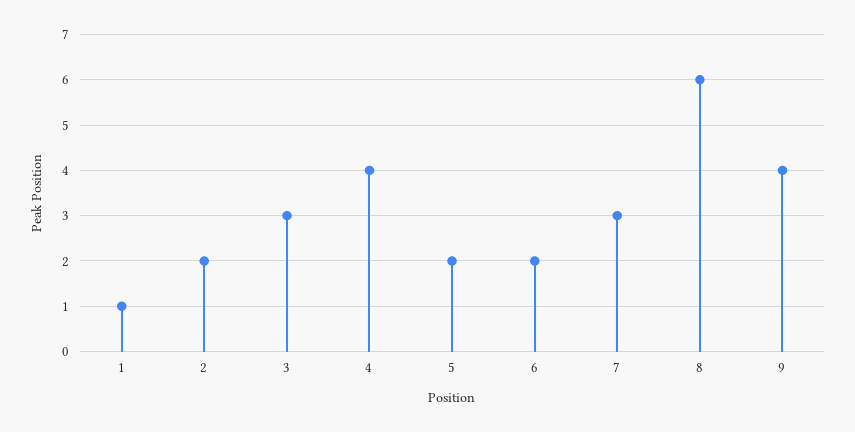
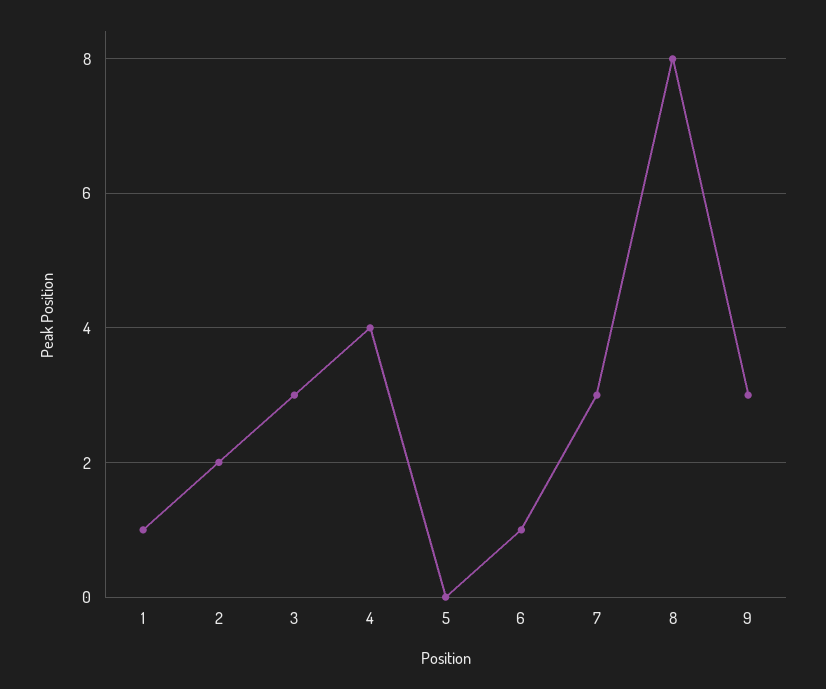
  {
    "1": 1,
    "2": 2,
    "3": 3,
    "4": 4,
-   "5": 2,
+   "5": 0,
-   "6": 2,
+   "6": 1,
    "7": 3,
-   "8": 6,
+   "8": 8,
-   "9": 4
+   "9": 3
  }

